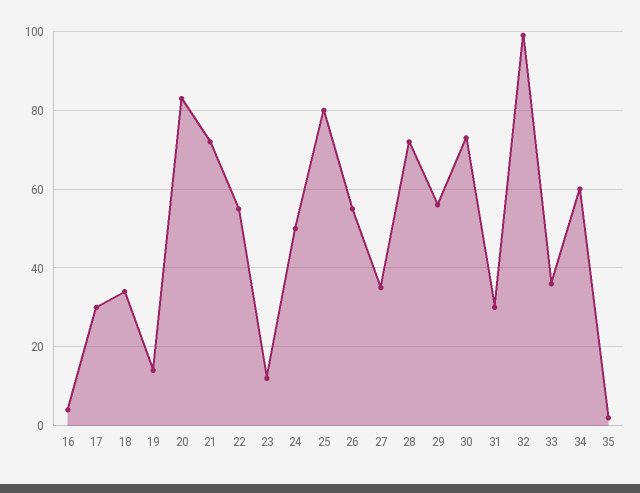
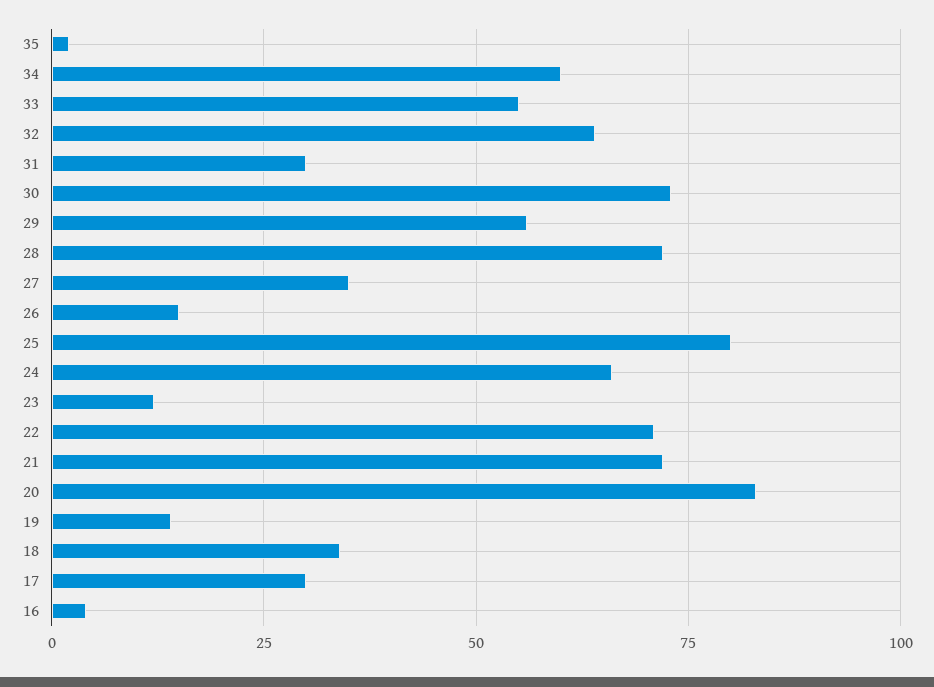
  {
    "16": 5,
    "17": 30,
    "18": 35,
    "19": 15,
    "20": 85,
    "21": 70,
-   "22": 55,
+   "22": 70,
    "23": 10,
-   "24": 50,
+   "24": 65,
    "25": 80,
-   "26": 55,
+   "26": 15,
    "27": 35,
    "28": 70,
    "29": 55,
    "30": 75,
    "31": 30,
-   "32": 100,
+   "32": 65,
-   "33": 35,
+   "33": 55,
    "34": 60,
    "35": 0
  }

